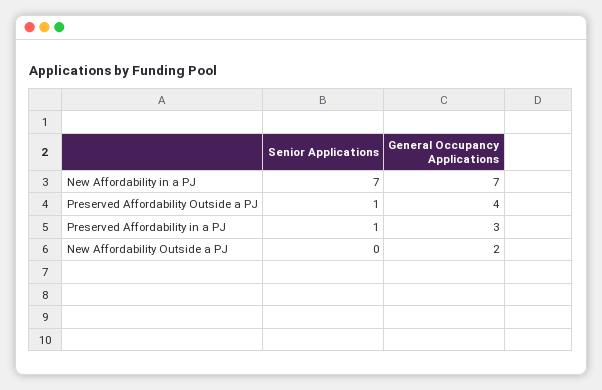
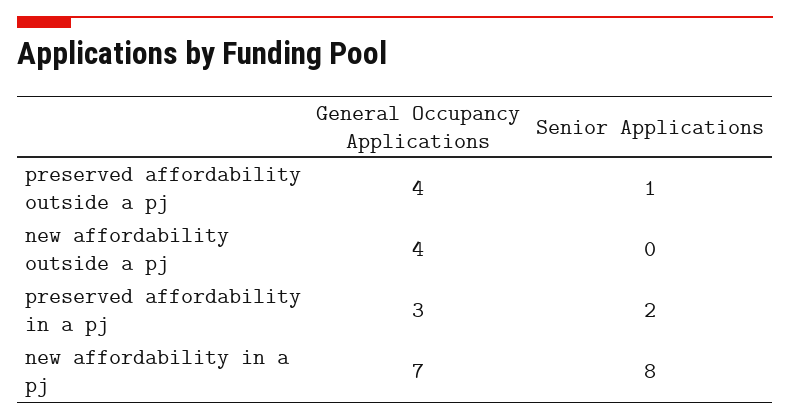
  {
    "Senior Applications": {
-     "New Affordability in a PJ": 7,
+     "New Affordability in a PJ": 8,
      "Preserved Affordability Outside a PJ": 1,
-     "Preserved Affordability in a PJ": 1,
+     "Preserved Affordability in a PJ": 2,
      "New Affordability Outside a PJ": 0
    },
    "General Occupancy Applications": {
      "New Affordability in a PJ": 7,
      "Preserved Affordability Outside a PJ": 4,
      "Preserved Affordability in a PJ": 3,
-     "New Affordability Outside a PJ": 2
+     "New Affordability Outside a PJ": 4
    }
  }

